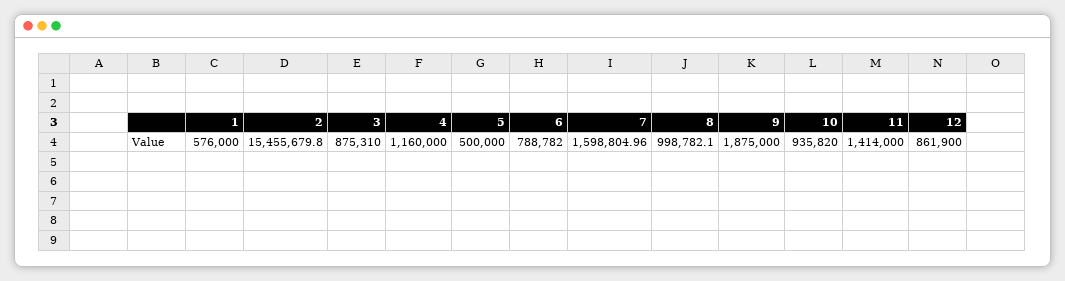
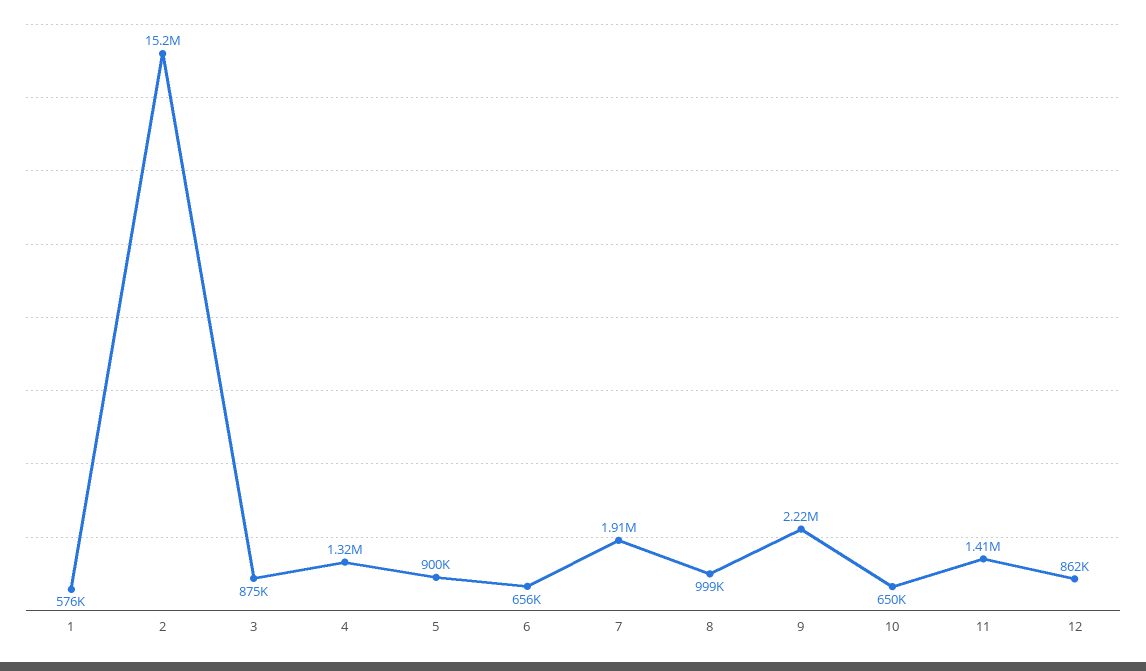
  {
    "1": 576000,
-   "2": 15455679.8,
+   "2": 15200000,
    "3": 875310,
-   "4": 1160000,
+   "4": 1320000,
-   "5": 500000,
+   "5": 900000,
-   "6": 788782,
+   "6": 656000,
-   "7": 1598804.96,
+   "7": 1910000,
    "8": 998782.1,
-   "9": 1875000,
+   "9": 2220000,
-   "10": 935820,
+   "10": 650000,
    "11": 1414000,
    "12": 861900
  }

